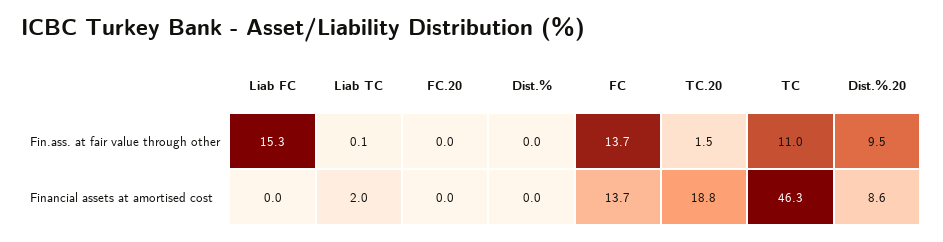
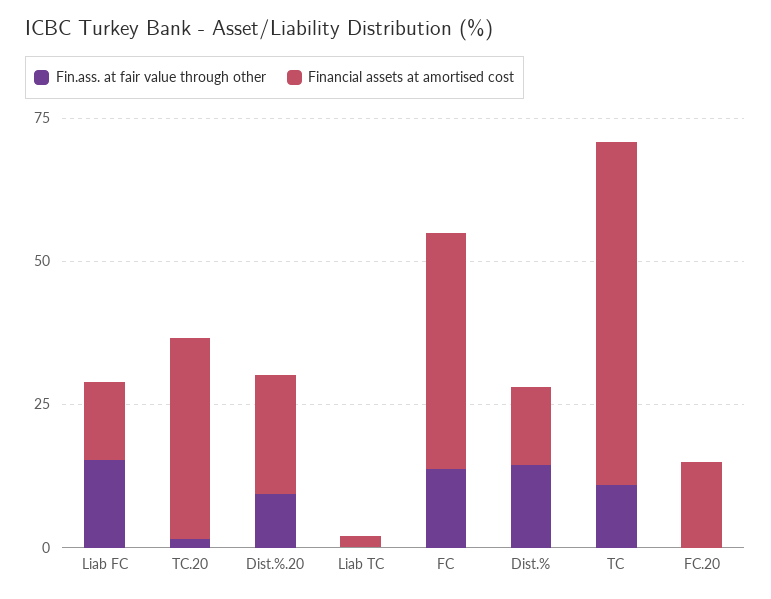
  {
    "Fin.ass. at fair value through other": {
      "Liab FC": 15.3,
      "Liab TC": 0.1,
      "FC.20": 0,
-     "Dist.%": 0,
+     "Dist.%": 15,
      "FC": 13.7,
      "TC.20": 1.5,
      "TC": 11,
      "Dist.%.20": 9.5
    },
    "Financial assets at amortised cost": {
-     "Liab FC": 0,
+     "Liab FC": 15,
      "Liab TC": 2,
-     "FC.20": 0,
+     "FC.20": 15,
-     "Dist.%": 0,
+     "Dist.%": 15,
-     "FC": 13.7,
+     "FC": 40,
-     "TC.20": 18.8,
+     "TC.20": 35,
-     "TC": 46.3,
+     "TC": 60,
-     "Dist.%.20": 8.6
+     "Dist.%.20": 20
    }
  }

